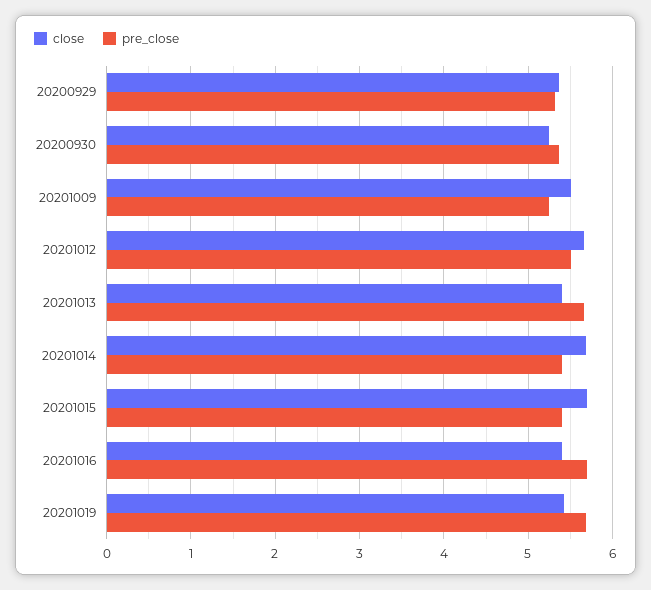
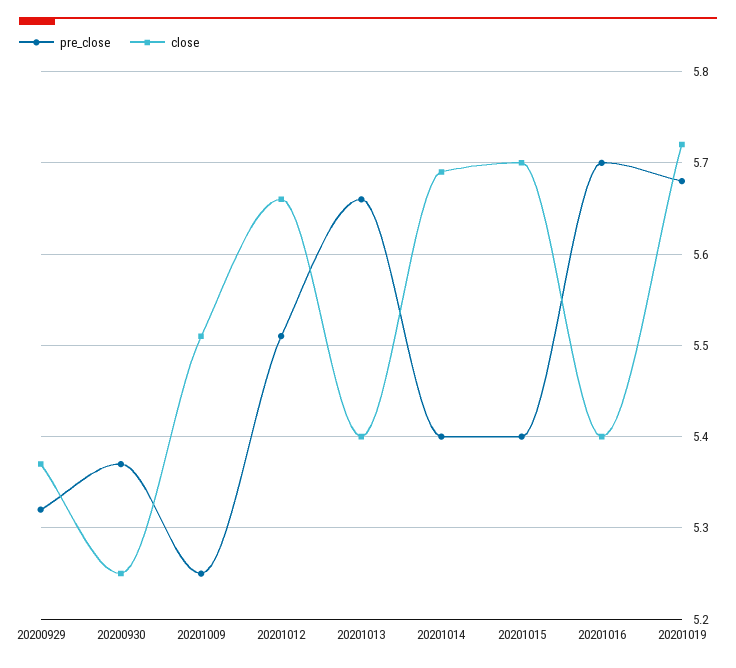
  {
    "close": {
      "20200929": 5.37,
      "20200930": 5.25,
      "20201009": 5.51,
      "20201012": 5.66,
      "20201013": 5.4,
      "20201014": 5.69,
      "20201015": 5.7,
      "20201016": 5.4,
-     "20201019": 5.4
+     "20201019": 5.72
    },
    "pre_close": {
      "20200929": 5.32,
      "20200930": 5.37,
      "20201009": 5.25,
      "20201012": 5.51,
      "20201013": 5.66,
      "20201014": 5.4,
      "20201015": 5.4,
      "20201016": 5.7,
      "20201019": 5.68
    }
  }

